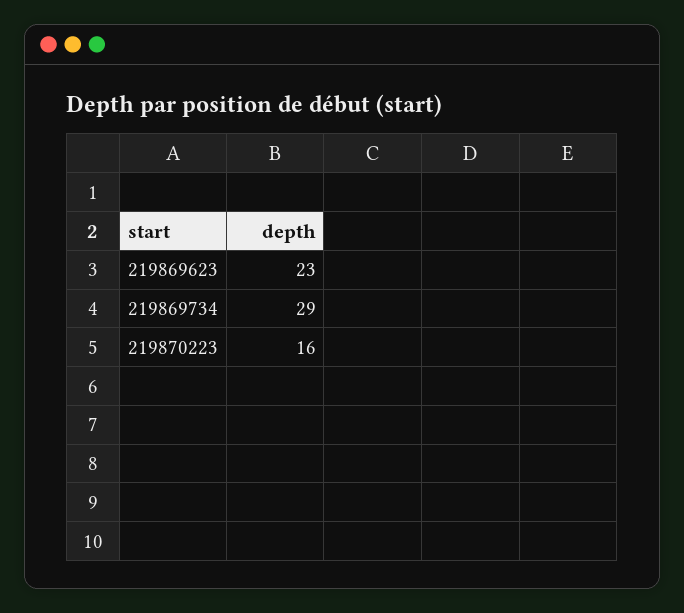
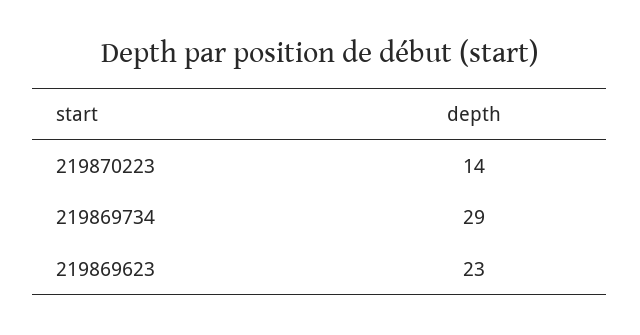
  {
    "219869623": 23,
    "219869734": 29,
-   "219870223": 16
+   "219870223": 14
  }

